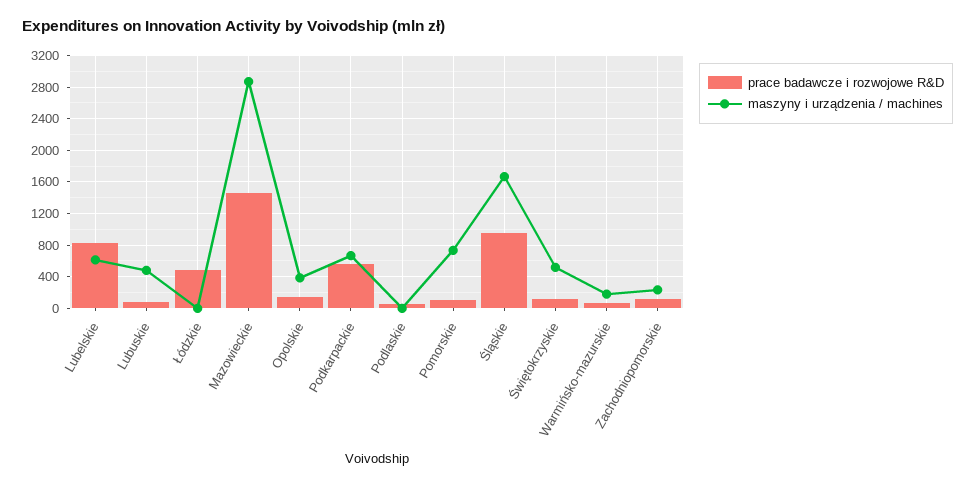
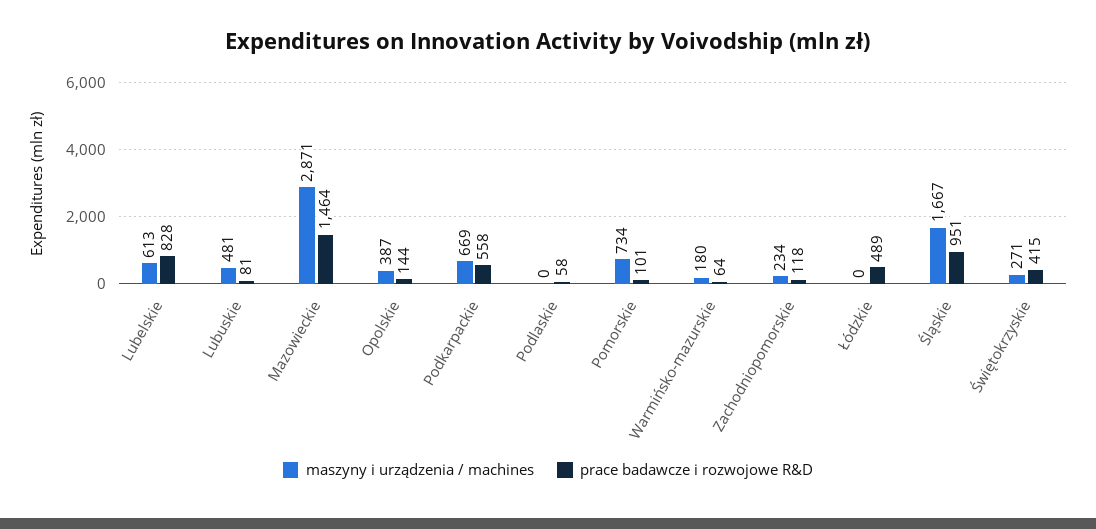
  {
    "prace badawcze i rozwojowe R&D": {
      "Lubelskie": 828,
      "Lubuskie": 81,
      "Łódzkie": 489,
      "Mazowieckie": 1464,
      "Opolskie": 144,
      "Podkarpackie": 558,
      "Podlaskie": 58,
      "Pomorskie": 101,
      "Śląskie": 951,
-     "Świętokrzyskie": 100,
+     "Świętokrzyskie": 415,
      "Warmińsko-mazurskie": 64,
      "Zachodniopomorskie": 118
    },
    "maszyny i urządzenia / machines": {
      "Lubelskie": 613,
      "Lubuskie": 481,
      "Łódzkie": 0,
      "Mazowieckie": 2871,
      "Opolskie": 387,
      "Podkarpackie": 669,
      "Podlaskie": 0,
      "Pomorskie": 734,
      "Śląskie": 1667,
-     "Świętokrzyskie": 500,
+     "Świętokrzyskie": 271,
      "Warmińsko-mazurskie": 180,
      "Zachodniopomorskie": 234
    }
  }

